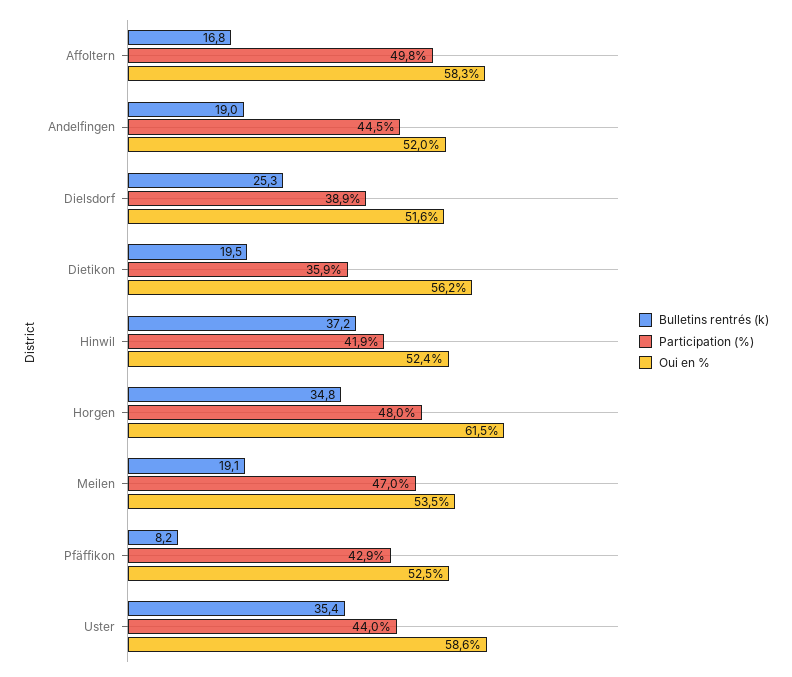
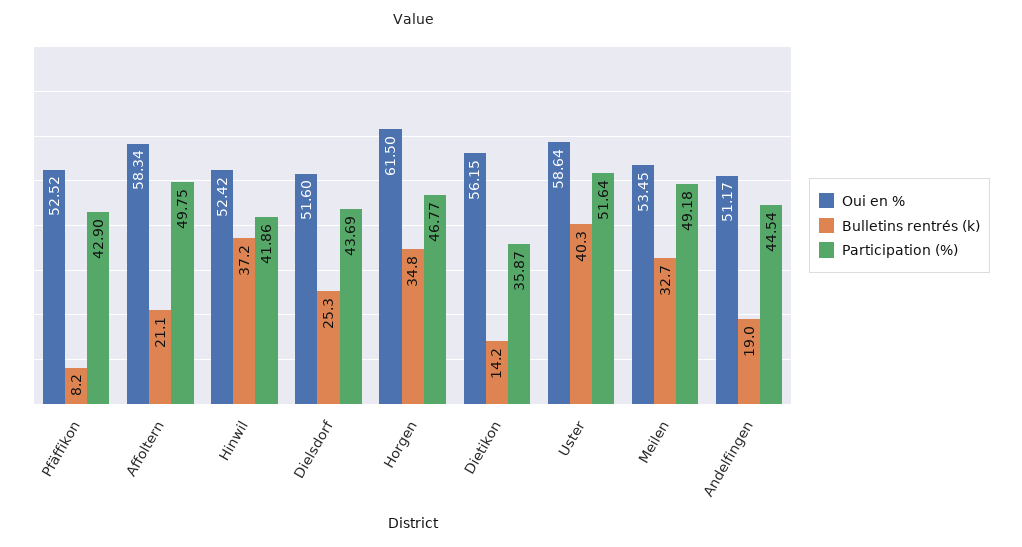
  {
    "Bulletins rentrés (k)": {
-     "Affoltern": 16.8,
+     "Affoltern": 21.1,
      "Andelfingen": 19,
      "Dielsdorf": 25.3,
-     "Dietikon": 19.5,
+     "Dietikon": 14.2,
      "Hinwil": 37.2,
      "Horgen": 34.8,
-     "Meilen": 19.1,
+     "Meilen": 32.7,
      "Pfäffikon": 8.2,
-     "Uster": 35.4
+     "Uster": 40.3
    },
    "Participation (%)": {
      "Affoltern": 49.75,
      "Andelfingen": 44.54,
-     "Dielsdorf": 38.9,
+     "Dielsdorf": 43.69,
      "Dietikon": 35.87,
      "Hinwil": 41.86,
-     "Horgen": 48,
+     "Horgen": 46.77,
-     "Meilen": 47,
+     "Meilen": 49.18,
      "Pfäffikon": 42.9,
-     "Uster": 44
+     "Uster": 51.64
    },
    "Oui en %": {
      "Affoltern": 58.34,
-     "Andelfingen": 52,
+     "Andelfingen": 51.17,
      "Dielsdorf": 51.6,
      "Dietikon": 56.15,
      "Hinwil": 52.42,
      "Horgen": 61.5,
      "Meilen": 53.45,
      "Pfäffikon": 52.52,
      "Uster": 58.64
    }
  }

